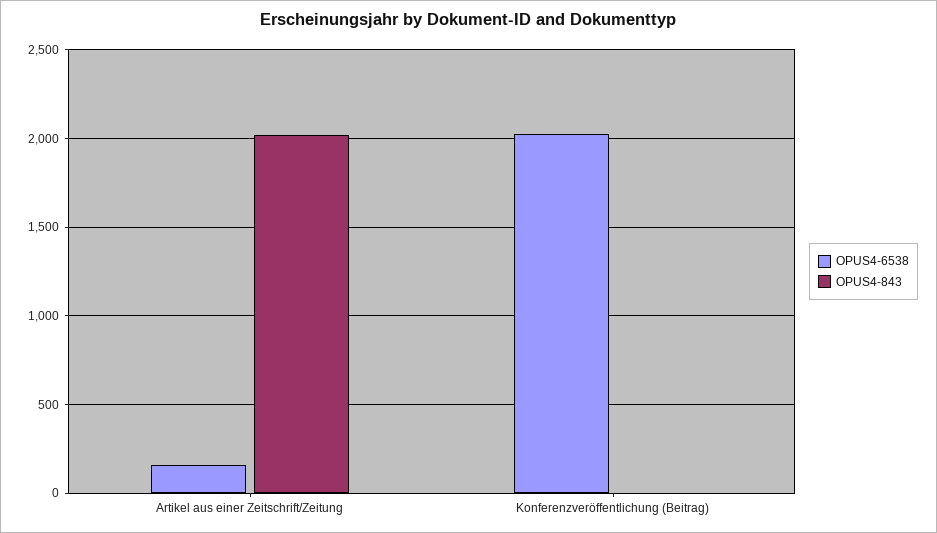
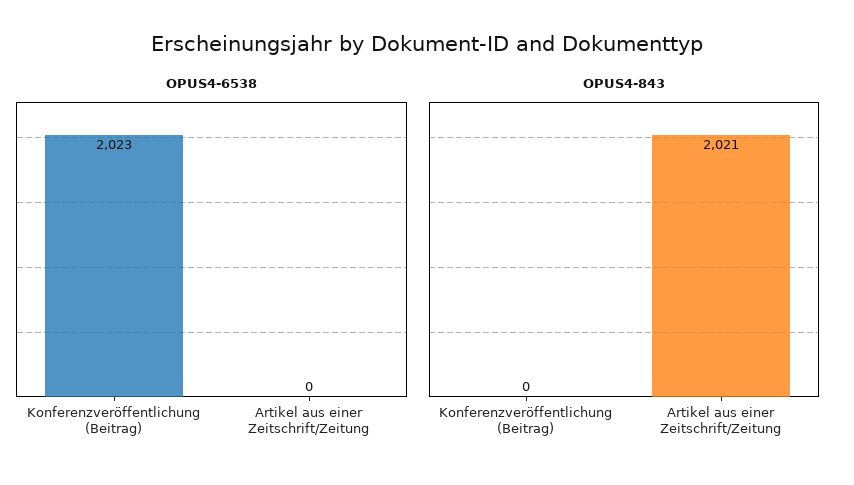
  {
    "OPUS4-6538": {
-     "Artikel aus einer Zeitschrift/Zeitung": 150,
+     "Artikel aus einer Zeitschrift/Zeitung": 0,
      "Konferenzveröffentlichung (Beitrag)": 2023
    },
    "OPUS4-843": {
      "Artikel aus einer Zeitschrift/Zeitung": 2021,
      "Konferenzveröffentlichung (Beitrag)": 0
    }
  }

